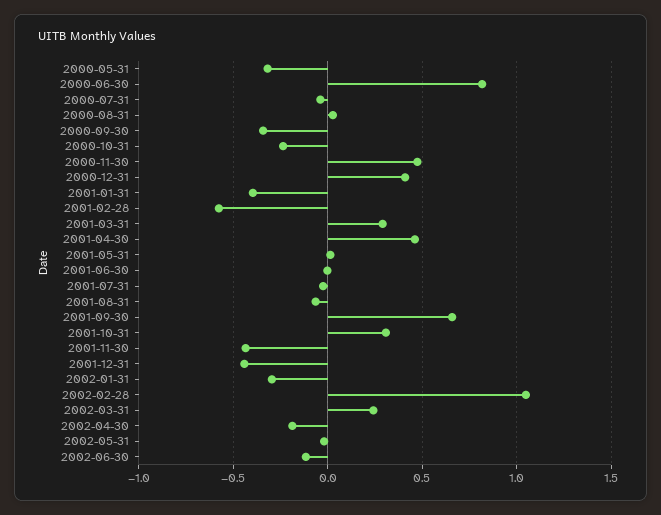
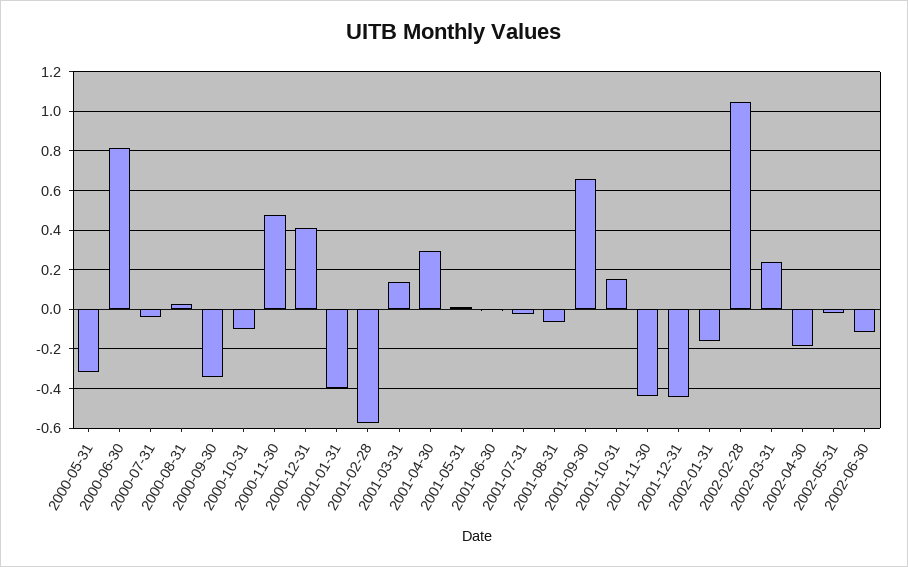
  {
    "2000-05-31": -0.3,
    "2000-06-30": 0.8,
    "2000-07-31": -0.05,
    "2000-08-31": 0.05,
    "2000-09-30": -0.35,
-   "2000-10-31": -0.25,
+   "2000-10-31": -0.1,
    "2000-11-30": 0.45,
    "2000-12-31": 0.4,
    "2001-01-31": -0.4,
    "2001-02-28": -0.6,
-   "2001-03-31": 0.3,
+   "2001-03-31": 0.15,
-   "2001-04-30": 0.45,
+   "2001-04-30": 0.3,
    "2001-05-31": 0,
    "2001-06-30": 0,
    "2001-07-31": -0.05,
    "2001-08-31": -0.05,
    "2001-09-30": 0.65,
-   "2001-10-31": 0.3,
+   "2001-10-31": 0.15,
    "2001-11-30": -0.45,
    "2001-12-31": -0.45,
-   "2002-01-31": -0.3,
+   "2002-01-31": -0.15,
    "2002-02-28": 1.05,
    "2002-03-31": 0.25,
    "2002-04-30": -0.2,
    "2002-05-31": 0,
    "2002-06-30": -0.1
  }

